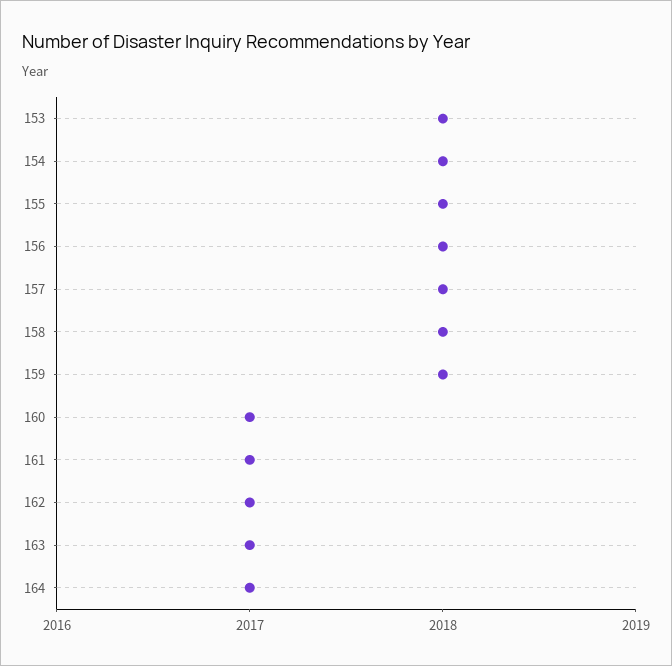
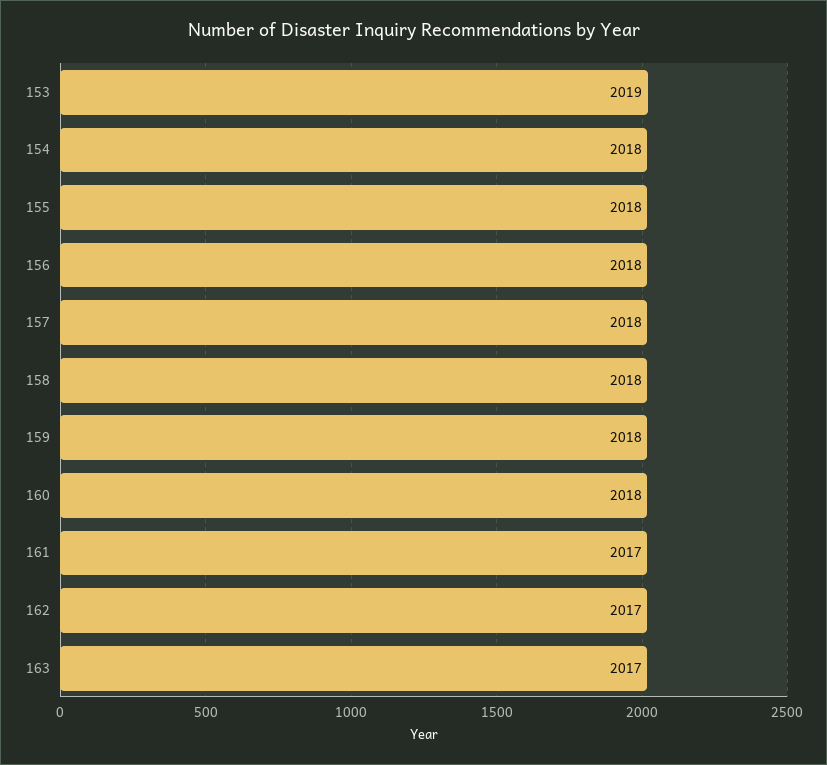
  {
-   "153": 2018,
+   "153": 2019,
    "154": 2018,
    "155": 2018,
    "156": 2018,
    "157": 2018,
    "158": 2018,
    "159": 2018,
-   "160": 2017,
+   "160": 2018,
    "161": 2017,
    "162": 2017,
-   "163": 2017,
+   "163": 2017
-   "164": 2017
  }

